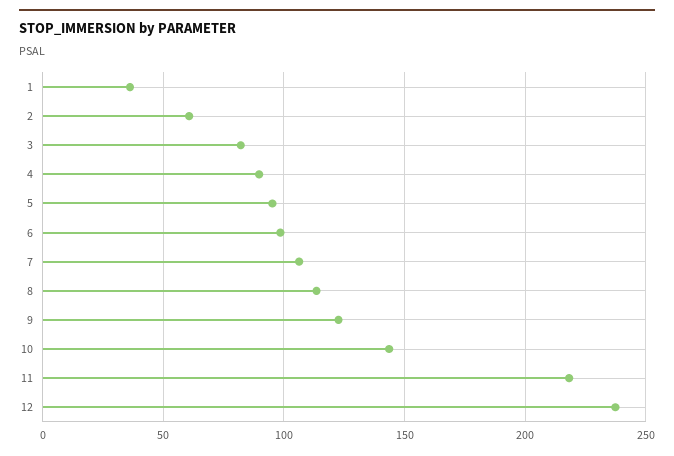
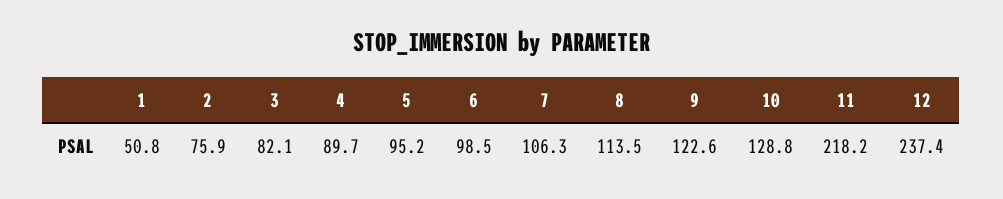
  {
-   "1": 35,
+   "1": 50.8,
-   "2": 60,
+   "2": 75.9,
    "3": 82.1,
    "4": 89.7,
    "5": 95.2,
    "6": 98.5,
    "7": 106.3,
    "8": 113.5,
    "9": 122.6,
-   "10": 145,
+   "10": 128.8,
    "11": 218.2,
    "12": 237.4
  }

